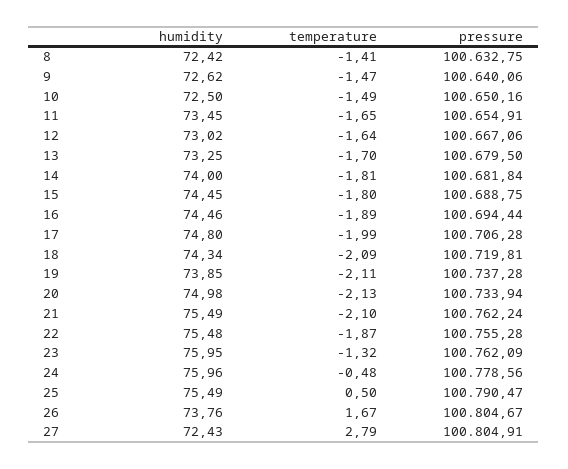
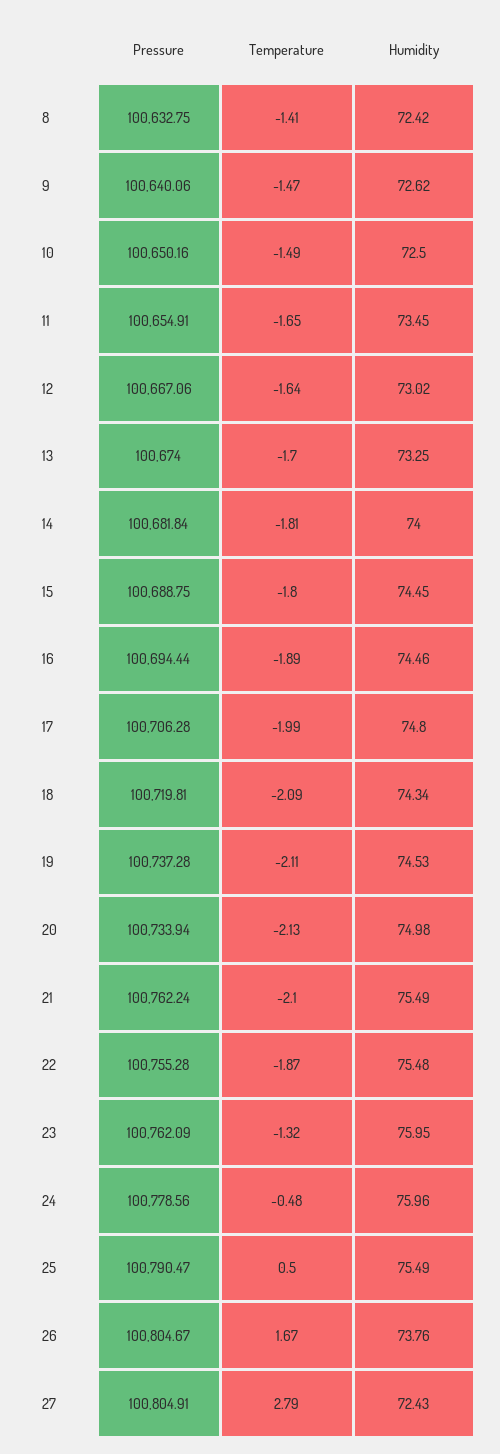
  {
    "humidity": {
      "8": 72.42,
      "9": 72.62,
      "10": 72.5,
      "11": 73.45,
      "12": 73.02,
      "13": 73.25,
      "14": 74,
      "15": 74.45,
      "16": 74.46,
      "17": 74.8,
      "18": 74.34,
-     "19": 73.85,
+     "19": 74.53,
      "20": 74.98,
      "21": 75.49,
      "22": 75.48,
      "23": 75.95,
      "24": 75.96,
      "25": 75.49,
      "26": 73.76,
      "27": 72.43
    },
    "temperature": {
      "8": -1.41,
      "9": -1.47,
      "10": -1.49,
      "11": -1.65,
      "12": -1.64,
      "13": -1.7,
      "14": -1.81,
      "15": -1.8,
      "16": -1.89,
      "17": -1.99,
      "18": -2.09,
      "19": -2.11,
      "20": -2.13,
      "21": -2.1,
      "22": -1.87,
      "23": -1.32,
      "24": -0.48,
      "25": 0.5,
      "26": 1.67,
      "27": 2.79
    },
    "pressure": {
      "8": 100632.75,
      "9": 100640.06,
      "10": 100650.16,
      "11": 100654.91,
      "12": 100667.06,
-     "13": 100679.5,
+     "13": 100674,
      "14": 100681.84,
      "15": 100688.75,
      "16": 100694.44,
      "17": 100706.28,
      "18": 100719.81,
      "19": 100737.28,
      "20": 100733.94,
      "21": 100762.24,
      "22": 100755.28,
      "23": 100762.09,
      "24": 100778.56,
      "25": 100790.47,
      "26": 100804.67,
      "27": 100804.91
    }
  }

